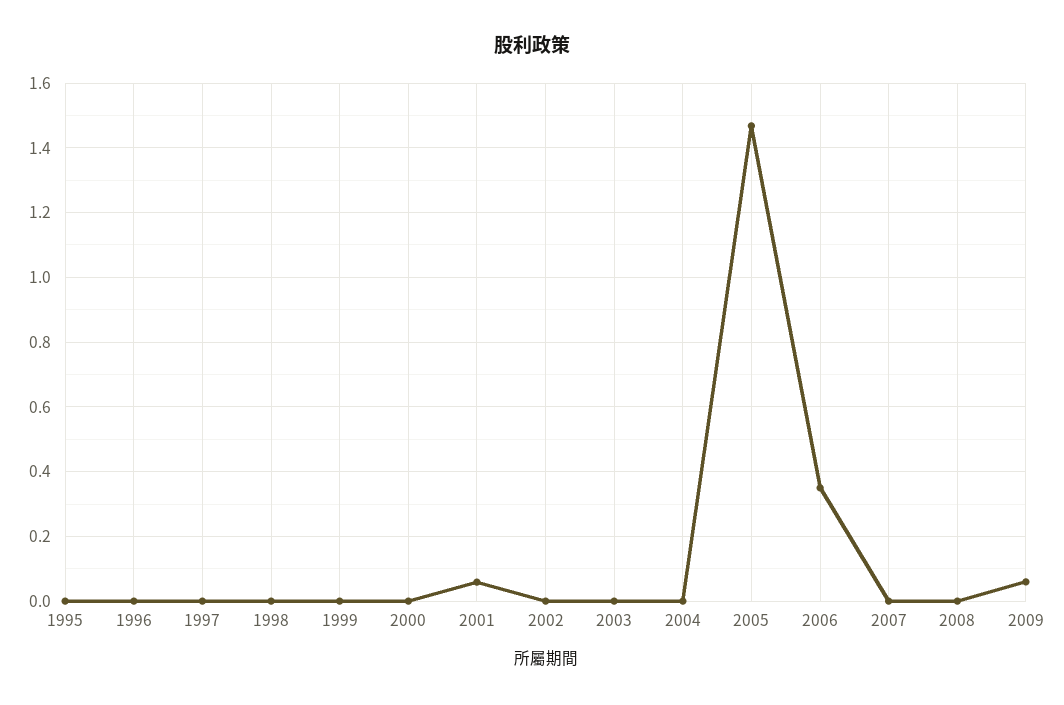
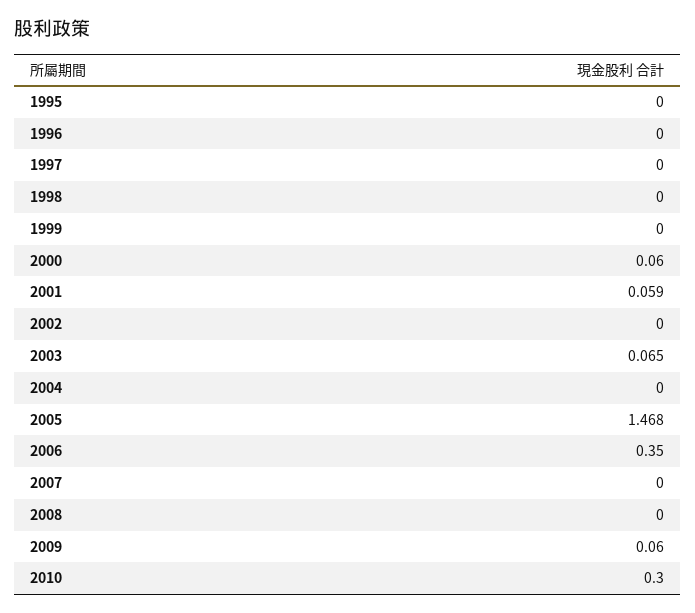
  {
    "1995": 0,
    "1996": 0,
    "1997": 0,
    "1998": 0,
    "1999": 0,
-   "2000": 0,
+   "2000": 0.06,
    "2001": 0.059,
    "2002": 0,
-   "2003": 0,
+   "2003": 0.065,
    "2004": 0,
    "2005": 1.468,
    "2006": 0.35,
    "2007": 0,
    "2008": 0,
-   "2009": 0.06
+   "2009": 0.06,
+   "2010": 0.3
  }

